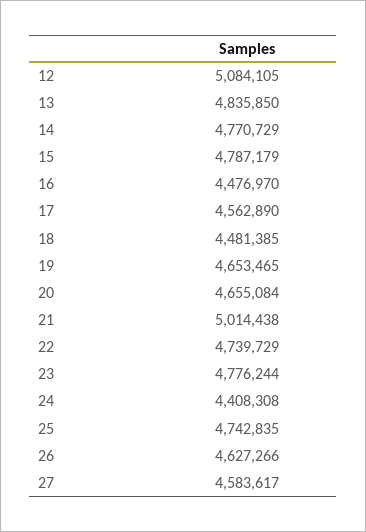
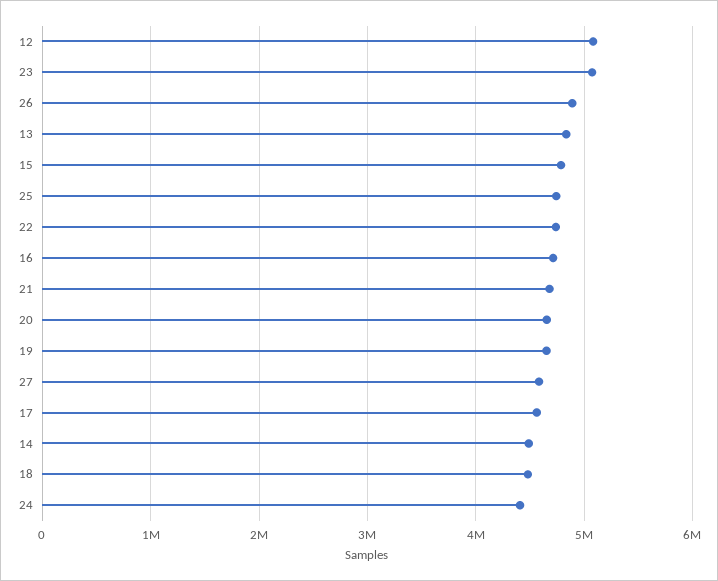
  {
    "12": 5084105,
    "13": 4835850,
-   "14": 4770729,
+   "14": 4500000,
    "15": 4787179,
-   "16": 4476970,
+   "16": 4700000,
    "17": 4562890,
    "18": 4481385,
    "19": 4653465,
    "20": 4655084,
-   "21": 5014438,
+   "21": 4700000,
    "22": 4739729,
-   "23": 4776244,
+   "23": 5100000,
    "24": 4408308,
    "25": 4742835,
-   "26": 4627266,
+   "26": 4900000,
    "27": 4583617
  }

